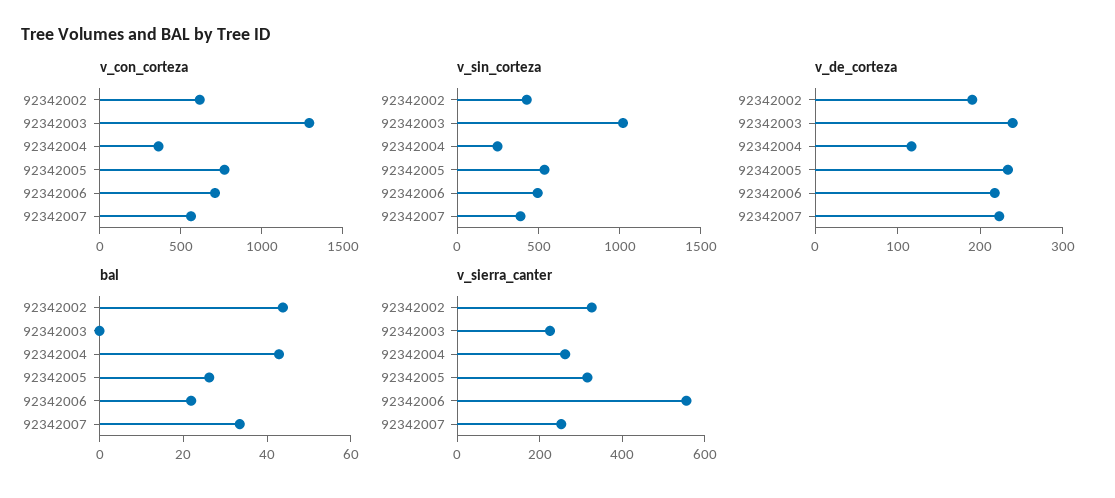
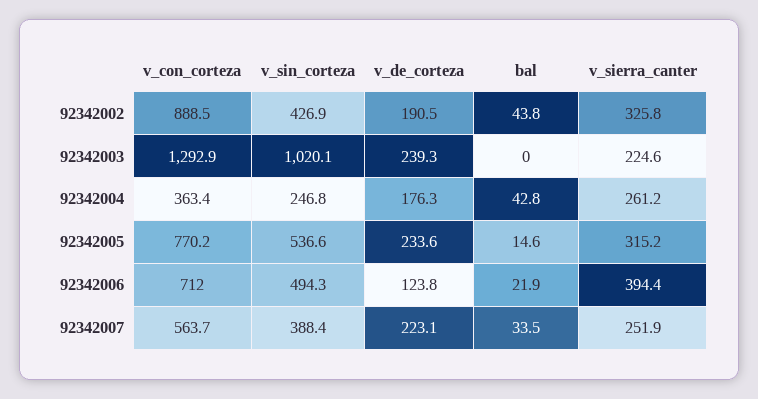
  {
    "v_con_corteza": {
-     "92342002": 600,
+     "92342002": 888.5,
      "92342003": 1292.9,
      "92342004": 363.4,
      "92342005": 770.2,
      "92342006": 712,
      "92342007": 563.7
    },
    "v_sin_corteza": {
      "92342002": 426.9,
      "92342003": 1020.1,
      "92342004": 246.8,
      "92342005": 536.6,
      "92342006": 494.3,
      "92342007": 388.4
    },
    "v_de_corteza": {
      "92342002": 190.5,
      "92342003": 239.3,
-     "92342004": 120,
+     "92342004": 176.3,
      "92342005": 233.6,
-     "92342006": 220,
+     "92342006": 123.8,
      "92342007": 223.1
    },
    "bal": {
      "92342002": 43.8,
      "92342003": 0,
      "92342004": 42.8,
-     "92342005": 25,
+     "92342005": 14.6,
      "92342006": 21.9,
      "92342007": 33.5
    },
    "v_sierra_canter": {
      "92342002": 325.8,
      "92342003": 224.6,
      "92342004": 261.2,
      "92342005": 315.2,
-     "92342006": 550,
+     "92342006": 394.4,
      "92342007": 251.9
    }
  }

